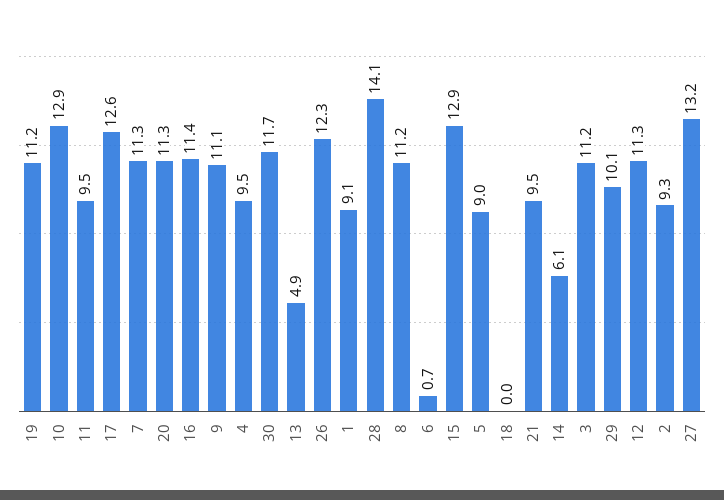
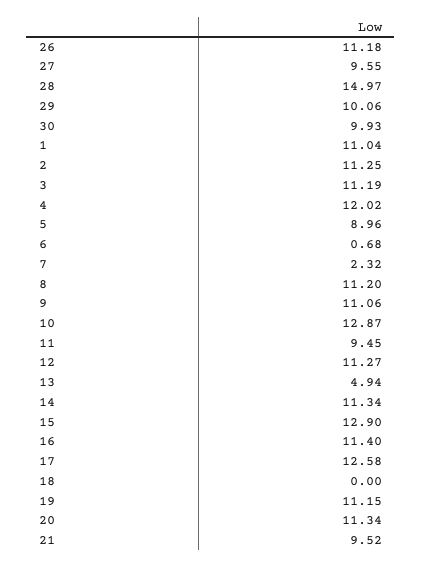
  {
    "19": 11.15,
    "10": 12.87,
    "11": 9.45,
    "17": 12.58,
-   "7": 11.3,
+   "7": 2.32,
    "20": 11.34,
    "16": 11.4,
    "9": 11.06,
-   "4": 9.5,
+   "4": 12.02,
-   "30": 11.7,
+   "30": 9.93,
    "13": 4.94,
-   "26": 12.3,
+   "26": 11.18,
-   "1": 9.1,
+   "1": 11.04,
-   "28": 14.1,
+   "28": 14.97,
    "8": 11.2,
    "6": 0.68,
    "15": 12.9,
    "5": 8.96,
    "18": 0,
    "21": 9.52,
-   "14": 6.1,
+   "14": 11.34,
    "3": 11.19,
    "29": 10.06,
    "12": 11.27,
-   "2": 9.3,
+   "2": 11.25,
-   "27": 13.2
+   "27": 9.55
  }

